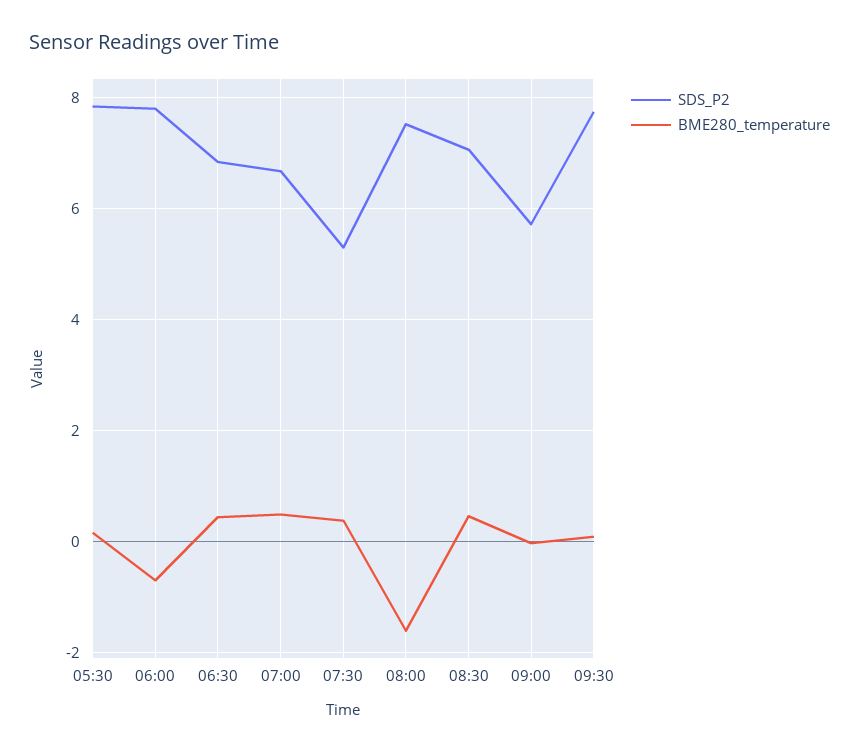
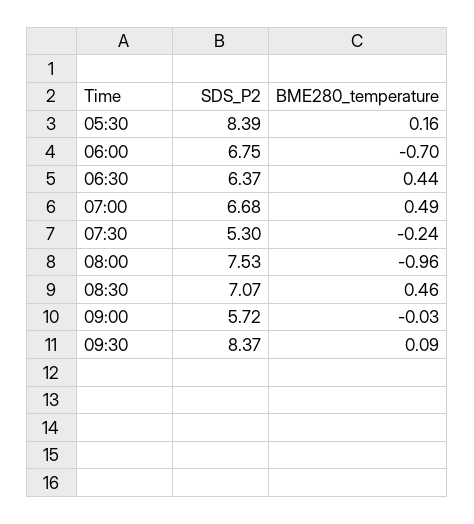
  {
    "SDS_P2": {
-     "05:30": 7.8,
+     "05:30": 8.39,
-     "06:00": 7.8,
+     "06:00": 6.75,
-     "06:30": 6.8,
+     "06:30": 6.37,
      "07:00": 6.68,
      "07:30": 5.3,
      "08:00": 7.53,
      "08:30": 7.07,
      "09:00": 5.72,
-     "09:30": 7.8
+     "09:30": 8.37
    },
    "BME280_temperature": {
      "05:30": 0.16,
      "06:00": -0.7,
      "06:30": 0.44,
      "07:00": 0.49,
-     "07:30": 0.4,
+     "07:30": -0.24,
-     "08:00": -1.6,
+     "08:00": -0.96,
      "08:30": 0.46,
      "09:00": -0.03,
      "09:30": 0.09
    }
  }

